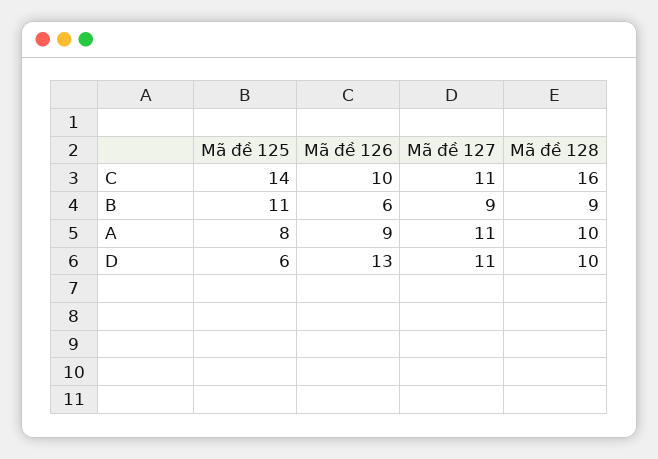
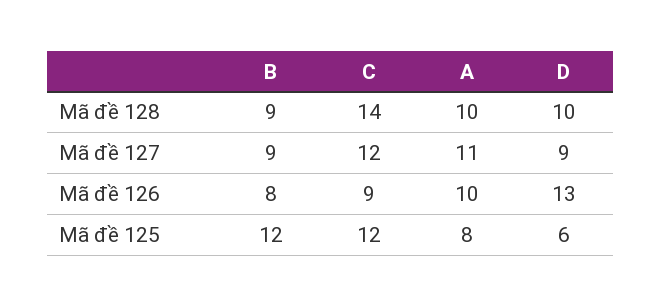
  {
    "Mã đề 125": {
-     "C": 14,
+     "C": 12,
-     "B": 11,
+     "B": 12,
      "A": 8,
      "D": 6
    },
    "Mã đề 126": {
-     "C": 10,
+     "C": 9,
-     "B": 6,
+     "B": 8,
-     "A": 9,
+     "A": 10,
      "D": 13
    },
    "Mã đề 127": {
-     "C": 11,
+     "C": 12,
      "B": 9,
      "A": 11,
-     "D": 11
+     "D": 9
    },
    "Mã đề 128": {
-     "C": 16,
+     "C": 14,
      "B": 9,
      "A": 10,
      "D": 10
    }
  }

